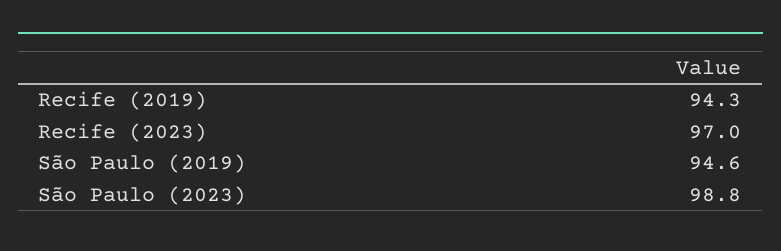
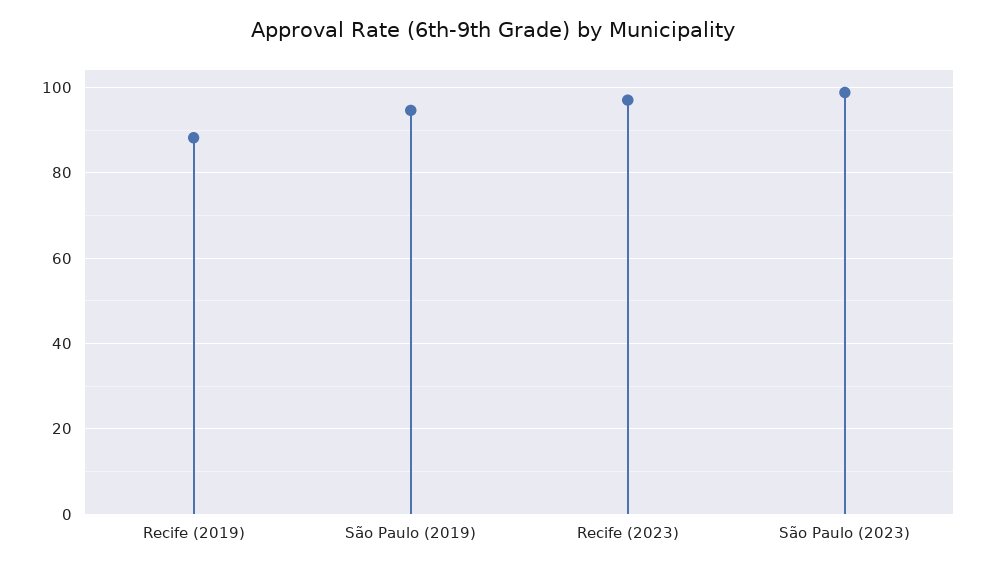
  {
-   "Recife (2019)": 94.3,
+   "Recife (2019)": 88,
    "Recife (2023)": 97,
    "São Paulo (2019)": 94.6,
    "São Paulo (2023)": 98.8
  }

